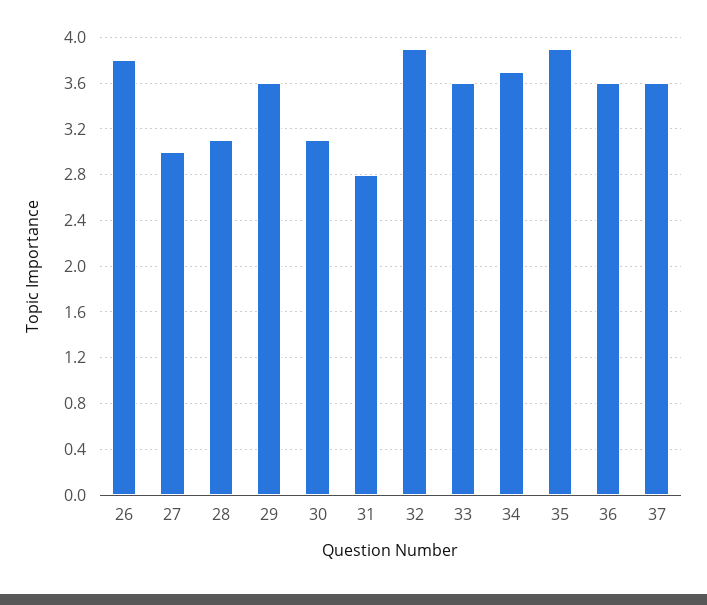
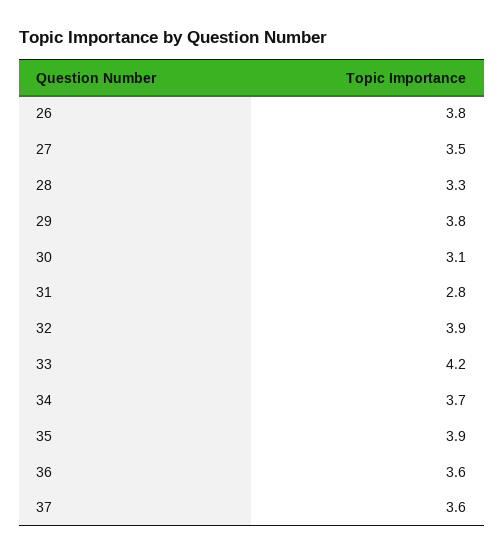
  {
    "26": 3.8,
-   "27": 3,
+   "27": 3.5,
-   "28": 3.1,
+   "28": 3.3,
-   "29": 3.6,
+   "29": 3.8,
    "30": 3.1,
    "31": 2.8,
    "32": 3.9,
-   "33": 3.6,
+   "33": 4.2,
    "34": 3.7,
    "35": 3.9,
    "36": 3.6,
    "37": 3.6
  }

